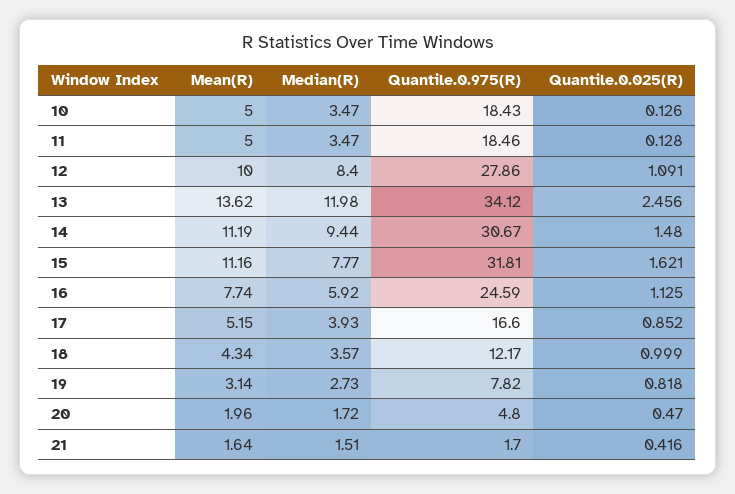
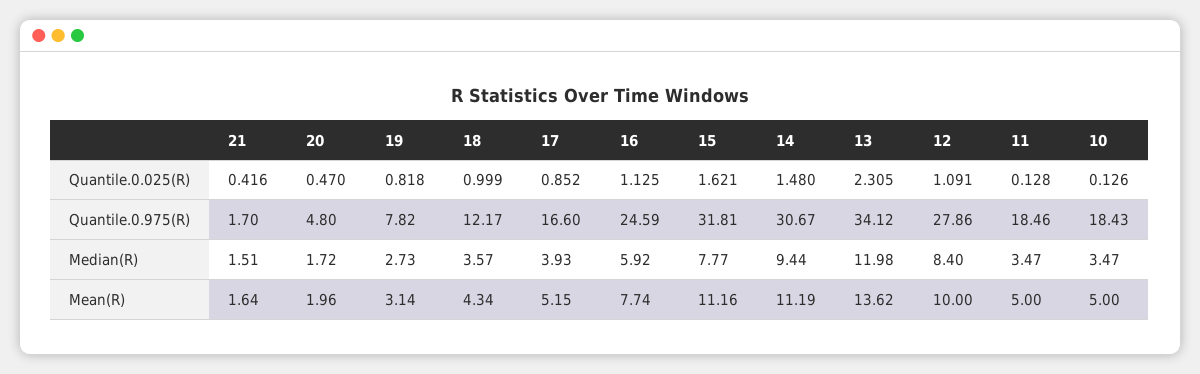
  {
    "Mean(R)": {
      "10": 5,
      "11": 5,
      "12": 10,
      "13": 13.62,
      "14": 11.19,
      "15": 11.16,
      "16": 7.74,
      "17": 5.15,
      "18": 4.34,
      "19": 3.14,
      "20": 1.96,
      "21": 1.64
    },
    "Median(R)": {
      "10": 3.47,
      "11": 3.47,
      "12": 8.4,
      "13": 11.98,
      "14": 9.44,
      "15": 7.77,
      "16": 5.92,
      "17": 3.93,
      "18": 3.57,
      "19": 2.73,
      "20": 1.72,
      "21": 1.51
    },
    "Quantile.0.975(R)": {
      "10": 18.43,
      "11": 18.46,
      "12": 27.86,
      "13": 34.12,
      "14": 30.67,
      "15": 31.81,
      "16": 24.59,
      "17": 16.6,
      "18": 12.17,
      "19": 7.82,
      "20": 4.8,
      "21": 1.7
    },
    "Quantile.0.025(R)": {
      "10": 0.126,
      "11": 0.128,
      "12": 1.091,
-     "13": 2.456,
+     "13": 2.305,
      "14": 1.48,
      "15": 1.621,
      "16": 1.125,
      "17": 0.852,
      "18": 0.999,
      "19": 0.818,
      "20": 0.47,
      "21": 0.416
    }
  }

